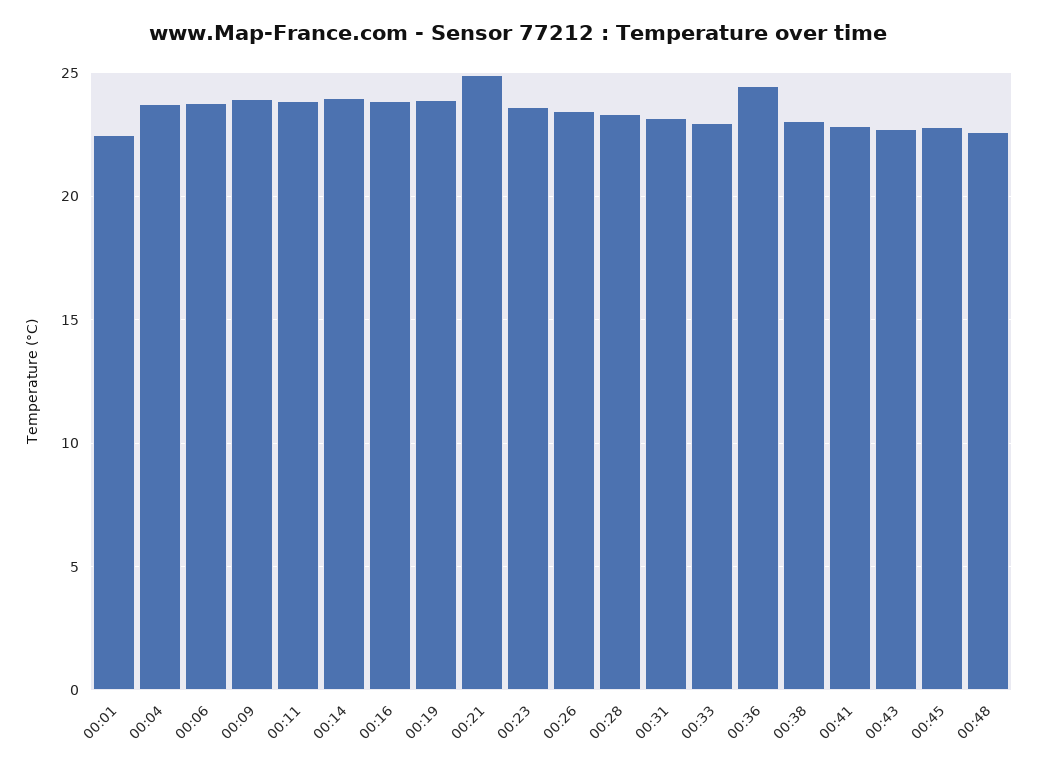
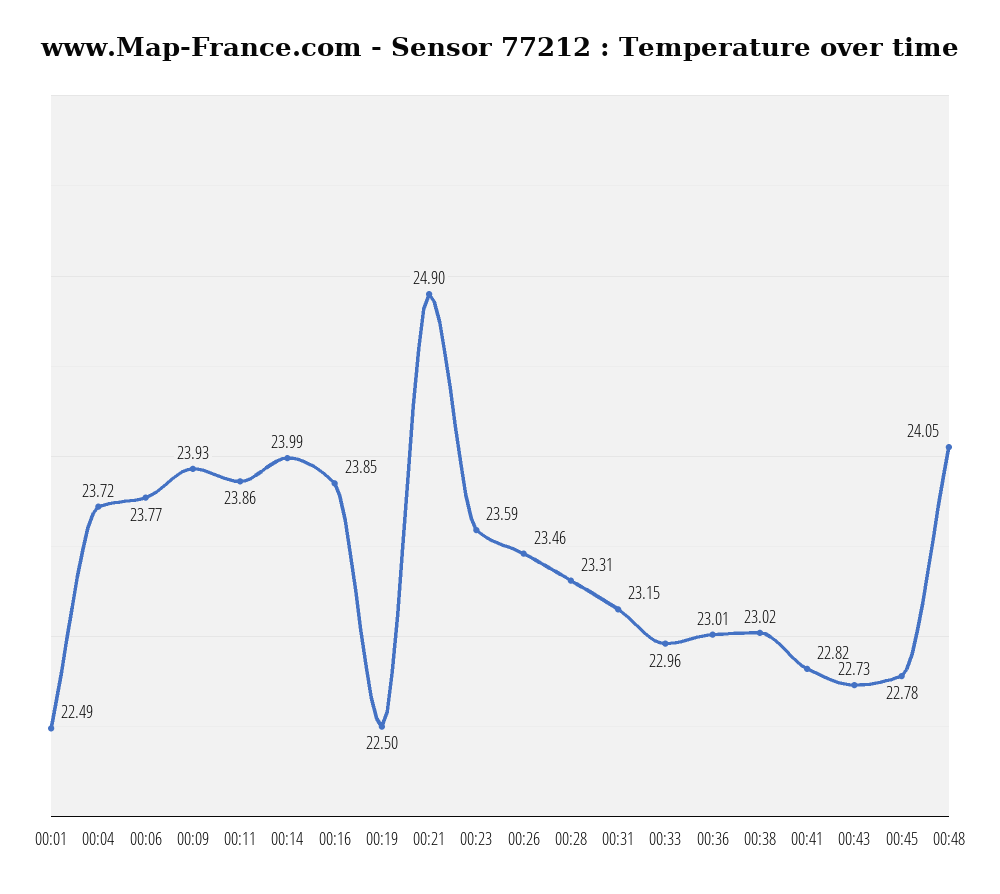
  {
    "00:01": 22.49,
    "00:04": 23.72,
    "00:06": 23.77,
    "00:09": 23.93,
    "00:11": 23.86,
    "00:14": 23.99,
    "00:16": 23.85,
-   "00:19": 24,
+   "00:19": 22.5,
    "00:21": 24.9,
    "00:23": 23.59,
    "00:26": 23.46,
    "00:28": 23.31,
    "00:31": 23.15,
    "00:33": 22.96,
-   "00:36": 24.5,
+   "00:36": 23.01,
    "00:38": 23.02,
    "00:41": 22.82,
    "00:43": 22.73,
    "00:45": 22.78,
-   "00:48": 22.5
+   "00:48": 24.05
  }

